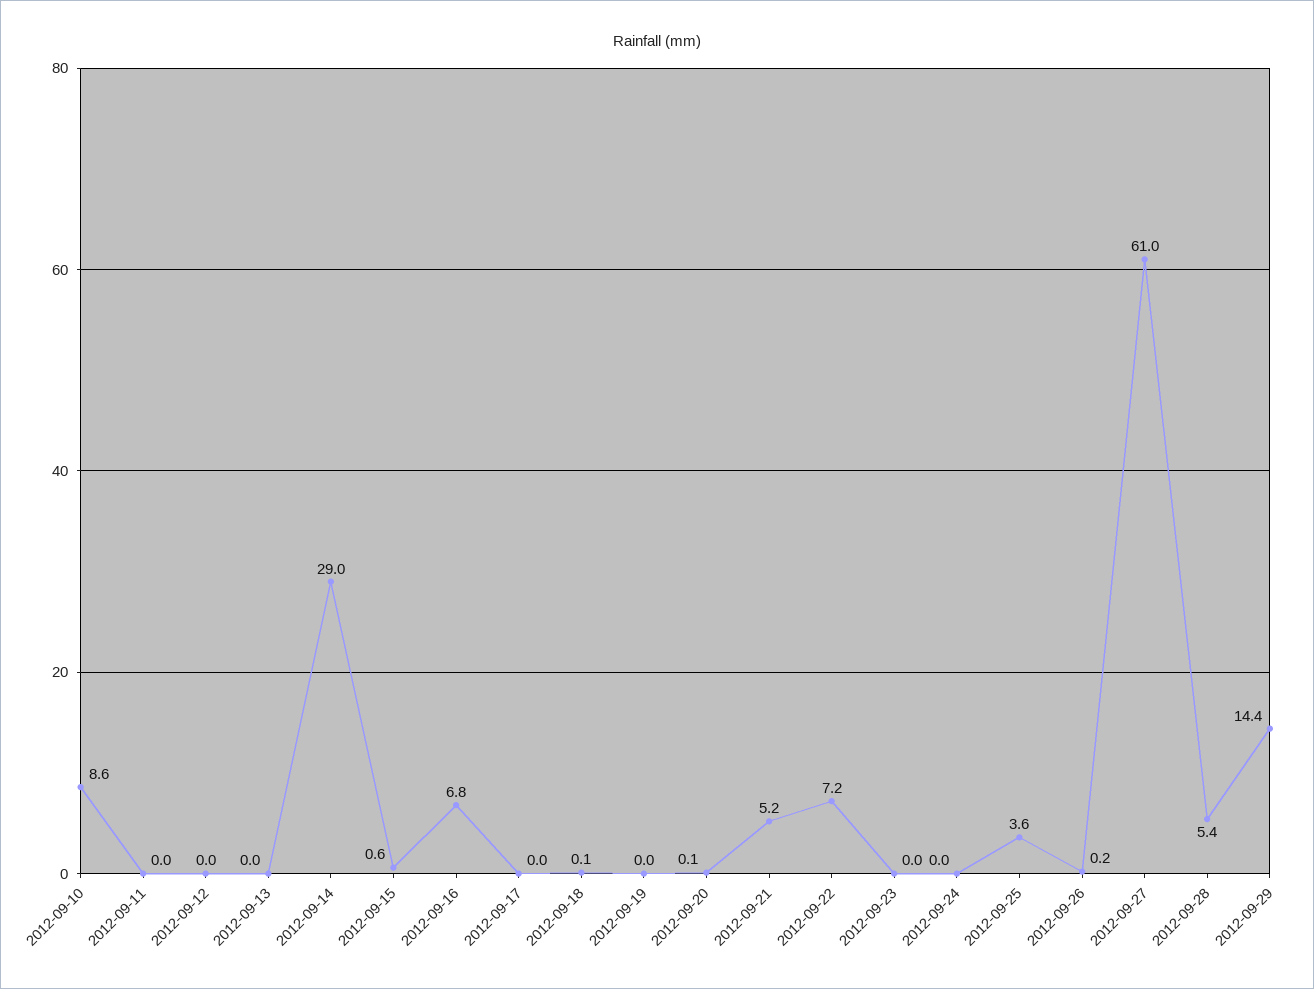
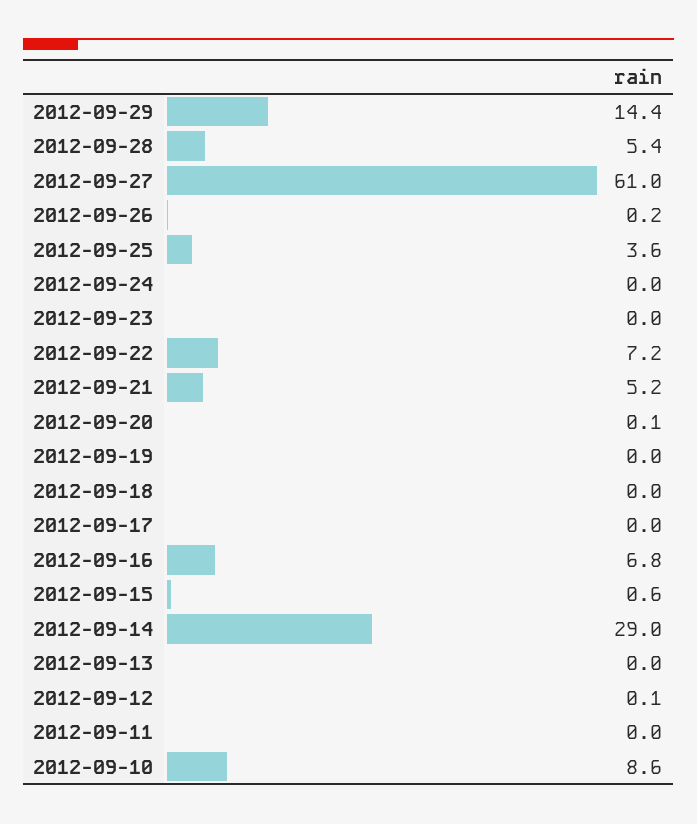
  {
    "2012-09-10": 8.6,
    "2012-09-11": 0,
-   "2012-09-12": 0,
+   "2012-09-12": 0.1,
    "2012-09-13": 0,
    "2012-09-14": 29,
    "2012-09-15": 0.6,
    "2012-09-16": 6.8,
    "2012-09-17": 0,
-   "2012-09-18": 0.1,
+   "2012-09-18": 0,
    "2012-09-19": 0,
    "2012-09-20": 0.1,
    "2012-09-21": 5.2,
    "2012-09-22": 7.2,
    "2012-09-23": 0,
    "2012-09-24": 0,
    "2012-09-25": 3.6,
    "2012-09-26": 0.2,
    "2012-09-27": 61,
    "2012-09-28": 5.4,
    "2012-09-29": 14.4
  }

